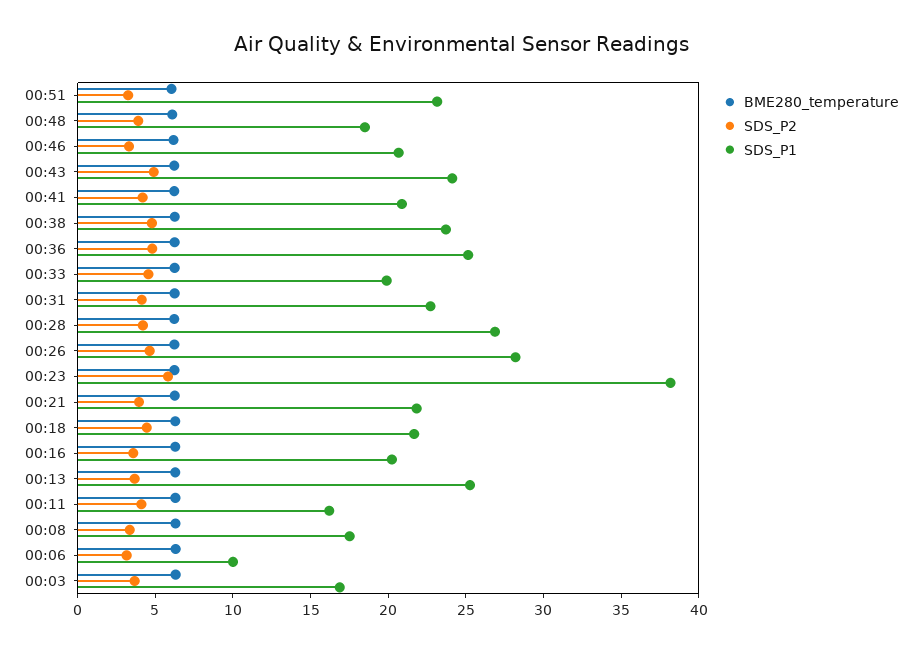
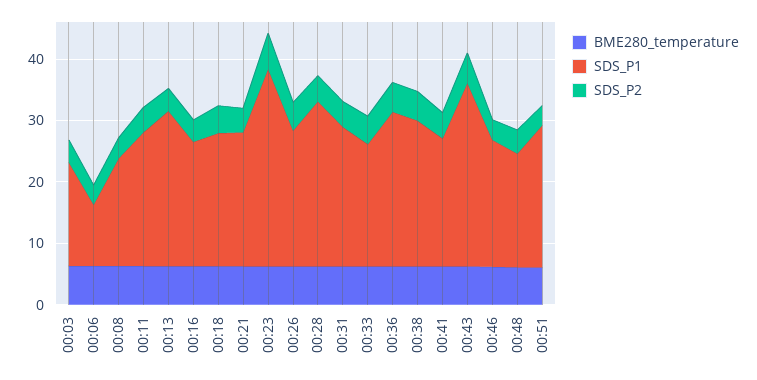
  {
    "BME280_temperature": {
      "00:51": 6,
      "00:48": 6,
      "00:46": 6,
      "00:43": 6,
      "00:41": 6,
      "00:38": 6,
      "00:36": 6,
      "00:33": 6,
      "00:31": 6,
      "00:28": 6,
      "00:26": 6,
      "00:23": 6,
      "00:21": 6,
      "00:18": 6,
      "00:16": 6,
      "00:13": 6,
      "00:11": 6,
      "00:08": 6,
      "00:06": 6,
      "00:03": 6
    },
    "SDS_P2": {
      "00:51": 3,
      "00:48": 4,
      "00:46": 3,
      "00:43": 5,
      "00:41": 4,
      "00:38": 5,
      "00:36": 5,
      "00:33": 5,
      "00:31": 4,
      "00:28": 4,
      "00:26": 5,
      "00:23": 6,
      "00:21": 4,
      "00:18": 4,
      "00:16": 4,
      "00:13": 4,
      "00:11": 4,
      "00:08": 3,
      "00:06": 3,
      "00:03": 4
    },
    "SDS_P1": {
      "00:51": 23,
      "00:48": 19,
      "00:46": 21,
-     "00:43": 24,
+     "00:43": 30,
      "00:41": 21,
      "00:38": 24,
      "00:36": 25,
      "00:33": 20,
      "00:31": 23,
      "00:28": 27,
-     "00:26": 28,
+     "00:26": 22,
-     "00:23": 38,
+     "00:23": 32,
      "00:21": 22,
      "00:18": 22,
      "00:16": 20,
      "00:13": 25,
-     "00:11": 16,
+     "00:11": 22,
      "00:08": 18,
      "00:06": 10,
      "00:03": 17
    }
  }

